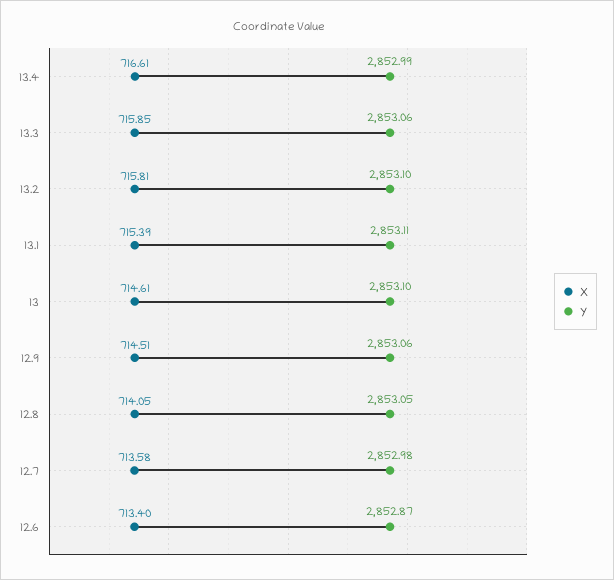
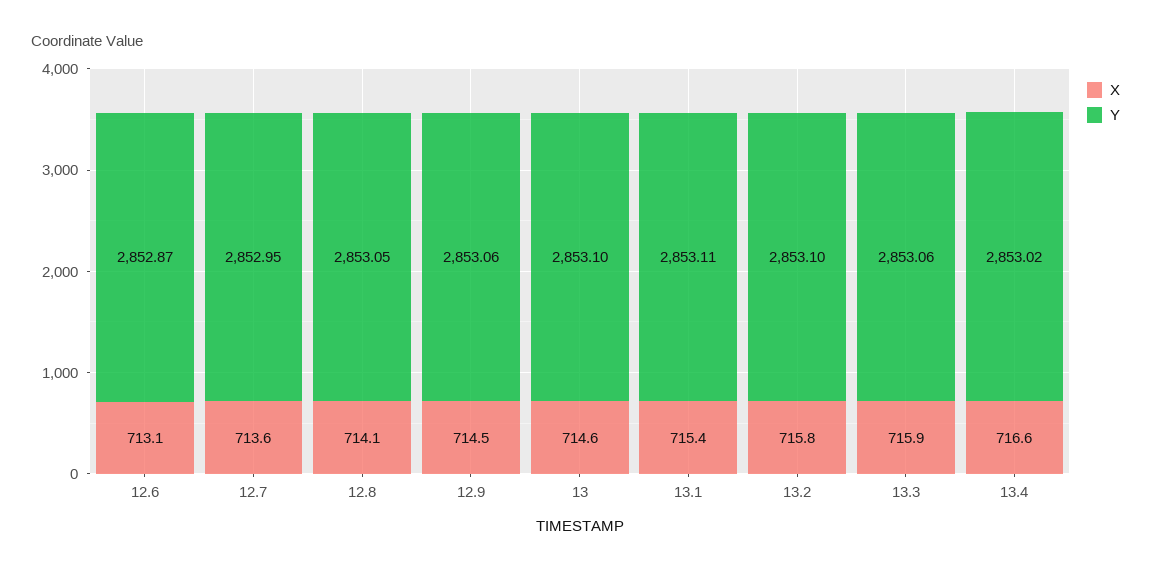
  {
    "X": {
      "13.4": 716.61,
      "13.3": 715.85,
      "13.2": 715.81,
      "13.1": 715.39,
      "13": 714.61,
      "12.9": 714.51,
      "12.8": 714.05,
      "12.7": 713.58,
-     "12.6": 713.4
+     "12.6": 713.1
    },
    "Y": {
-     "13.4": 2852.99,
+     "13.4": 2853.02,
      "13.3": 2853.06,
      "13.2": 2853.1,
      "13.1": 2853.11,
      "13": 2853.1,
      "12.9": 2853.06,
      "12.8": 2853.05,
-     "12.7": 2852.98,
+     "12.7": 2852.95,
      "12.6": 2852.87
    }
  }

